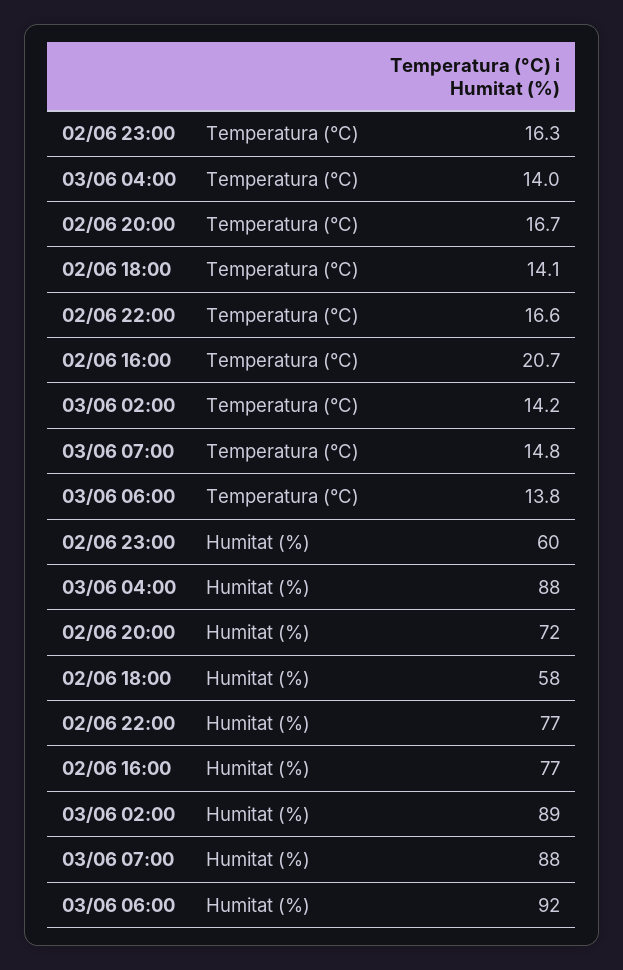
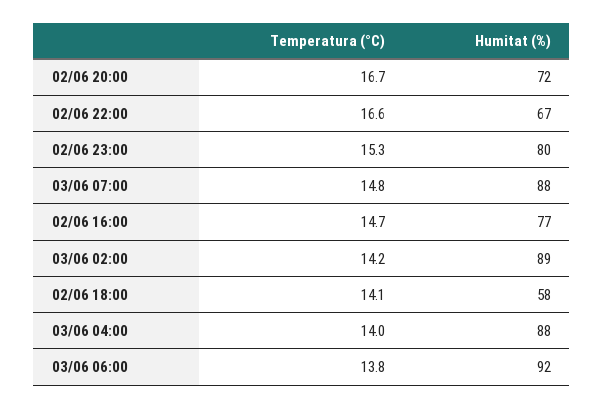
  {
    "02/06 23:00": {
-     "Temperatura (°C)": 16.3,
+     "Temperatura (°C)": 15.3,
-     "Humitat (%)": 60
+     "Humitat (%)": 80
    },
    "03/06 04:00": {
      "Temperatura (°C)": 14,
      "Humitat (%)": 88
    },
    "02/06 20:00": {
      "Temperatura (°C)": 16.7,
      "Humitat (%)": 72
    },
    "02/06 18:00": {
      "Temperatura (°C)": 14.1,
      "Humitat (%)": 58
    },
    "02/06 22:00": {
      "Temperatura (°C)": 16.6,
-     "Humitat (%)": 77
+     "Humitat (%)": 67
    },
    "02/06 16:00": {
-     "Temperatura (°C)": 20.7,
+     "Temperatura (°C)": 14.7,
      "Humitat (%)": 77
    },
    "03/06 02:00": {
      "Temperatura (°C)": 14.2,
      "Humitat (%)": 89
    },
    "03/06 07:00": {
      "Temperatura (°C)": 14.8,
      "Humitat (%)": 88
    },
    "03/06 06:00": {
      "Temperatura (°C)": 13.8,
      "Humitat (%)": 92
    }
  }

